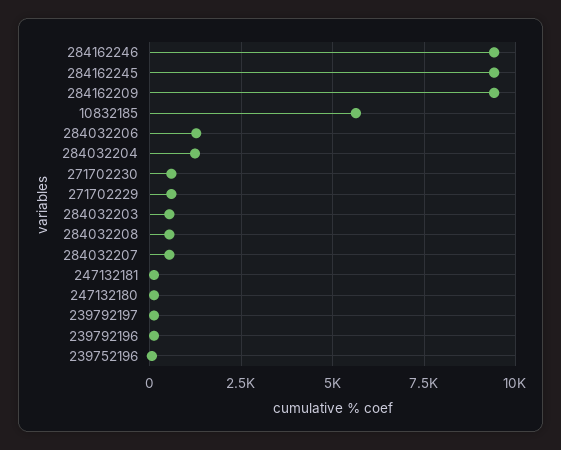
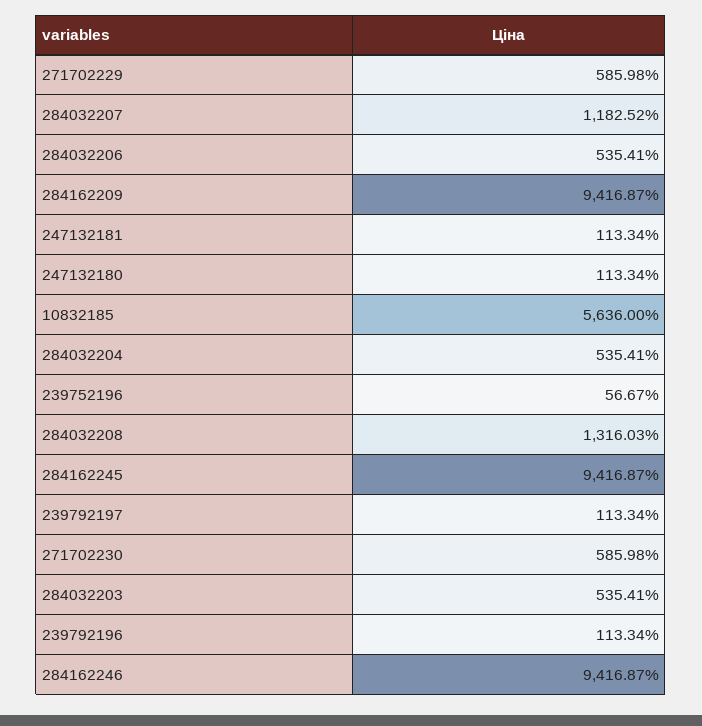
  {
    "284162246": 9416.87,
    "284162245": 9416.87,
    "284162209": 9416.87,
    "10832185": 5636,
-   "284032206": 1250,
+   "284032206": 535.41,
-   "284032204": 1250,
+   "284032204": 535.41,
    "271702230": 585.98,
    "271702229": 585.98,
    "284032203": 535.41,
-   "284032208": 500,
+   "284032208": 1316.03,
-   "284032207": 500,
+   "284032207": 1182.52,
    "247132181": 113.34,
    "247132180": 113.34,
    "239792197": 113.34,
    "239792196": 113.34,
    "239752196": 56.67
  }

